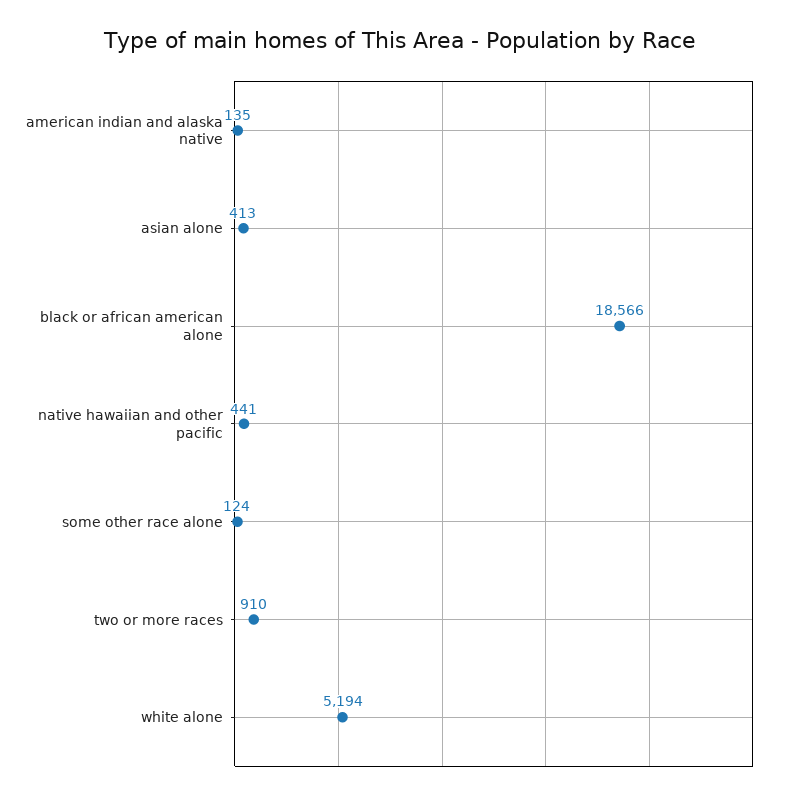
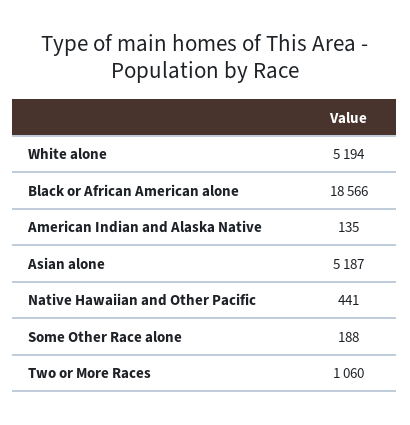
  {
    "american indian and alaska native": 135,
-   "asian alone": 413,
+   "asian alone": 5187,
    "black or african american alone": 18566,
    "native hawaiian and other pacific": 441,
-   "some other race alone": 124,
+   "some other race alone": 188,
-   "two or more races": 910,
+   "two or more races": 1060,
    "white alone": 5194
  }

